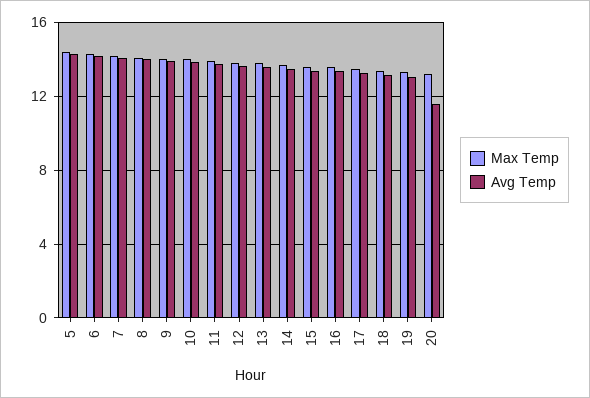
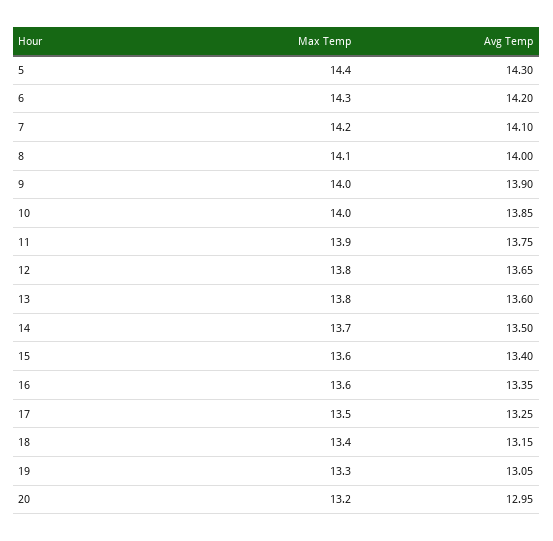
  {
    "Max Temp": {
      "5": 14.4,
      "6": 14.3,
      "7": 14.2,
      "8": 14.1,
      "9": 14,
      "10": 14,
      "11": 13.9,
      "12": 13.8,
      "13": 13.8,
      "14": 13.7,
      "15": 13.6,
      "16": 13.6,
      "17": 13.5,
      "18": 13.4,
      "19": 13.3,
      "20": 13.2
    },
    "Avg Temp": {
      "5": 14.3,
      "6": 14.2,
      "7": 14.1,
      "8": 14,
      "9": 13.9,
      "10": 13.85,
      "11": 13.75,
      "12": 13.65,
      "13": 13.6,
      "14": 13.5,
      "15": 13.4,
      "16": 13.35,
      "17": 13.25,
      "18": 13.15,
      "19": 13.05,
-     "20": 11.5
+     "20": 12.95
    }
  }

